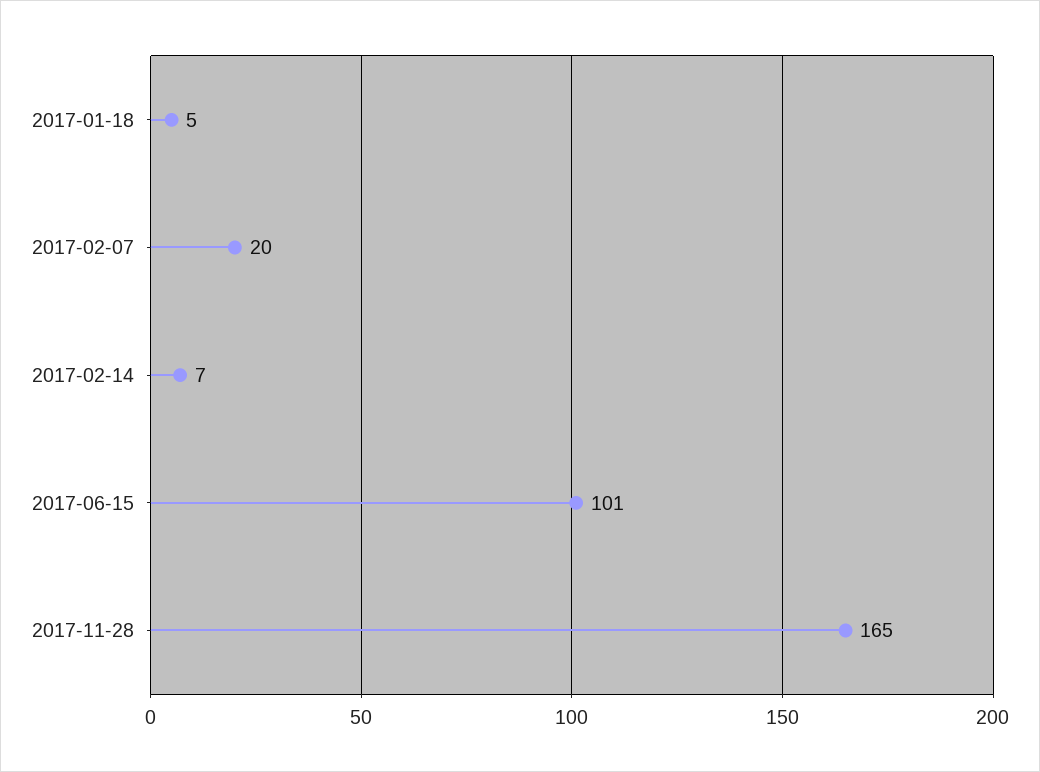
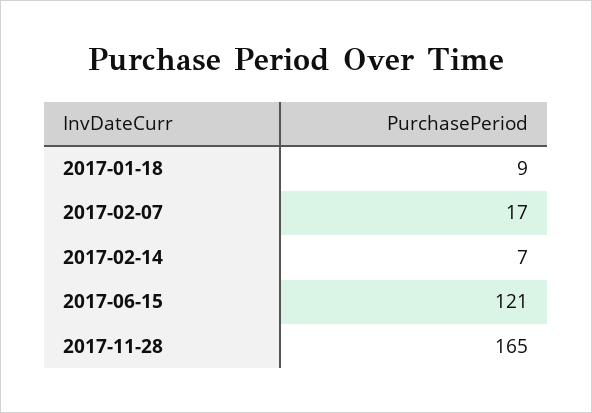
  {
-   "2017-01-18": 5,
+   "2017-01-18": 9,
-   "2017-02-07": 20,
+   "2017-02-07": 17,
    "2017-02-14": 7,
-   "2017-06-15": 101,
+   "2017-06-15": 121,
    "2017-11-28": 165
  }

